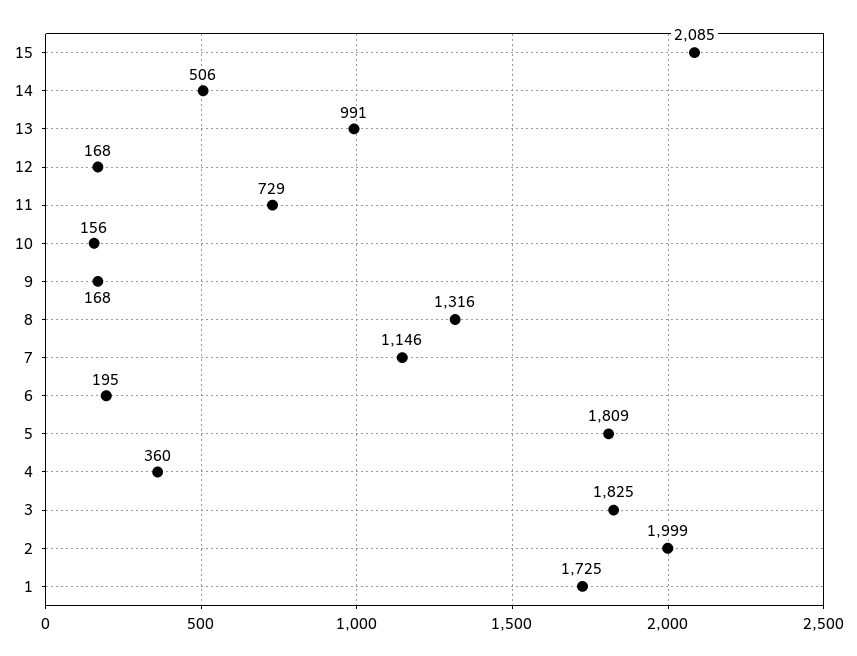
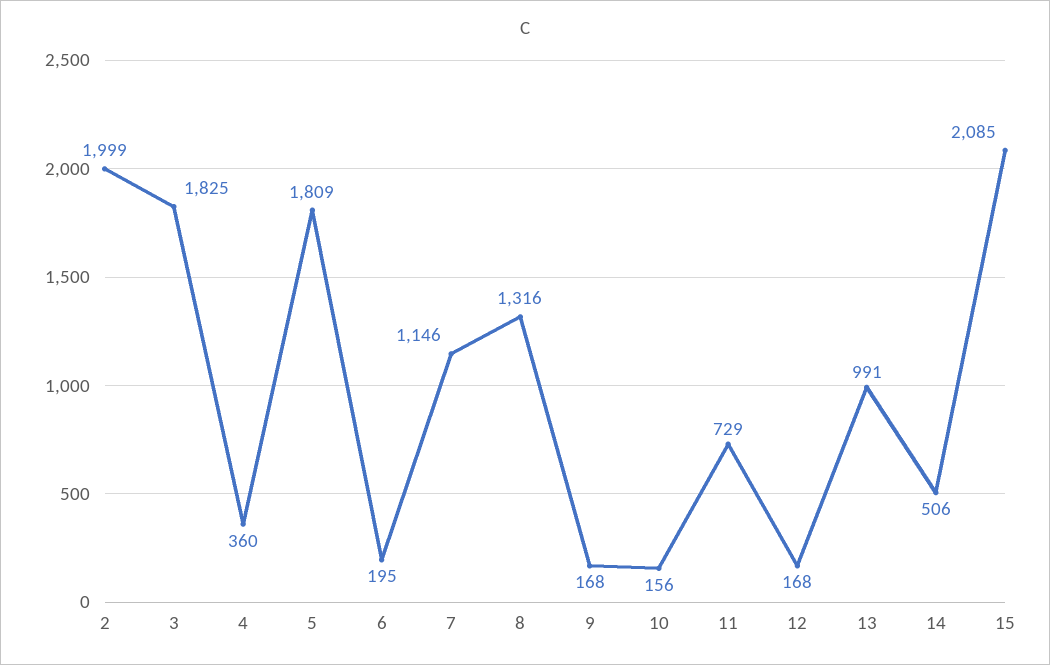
  {
    "15": 2085,
    "14": 506,
    "13": 991,
    "12": 168,
    "11": 729,
    "10": 156,
    "9": 168,
    "8": 1316,
    "7": 1146,
    "6": 195,
    "5": 1809,
    "4": 360,
    "3": 1825,
-   "2": 1999,
+   "2": 1999
-   "1": 1725
  }

